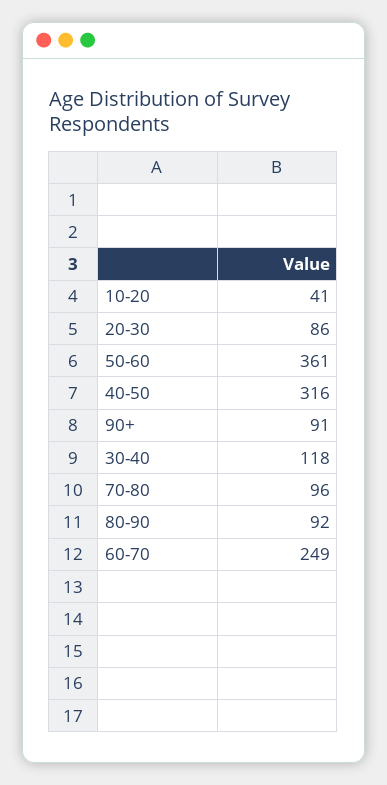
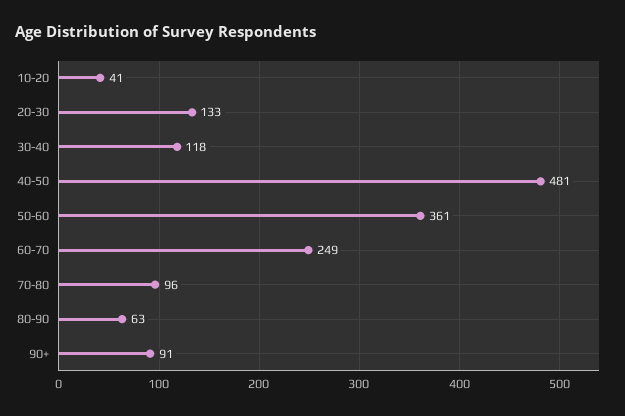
  {
    "10-20": 41,
-   "20-30": 86,
+   "20-30": 133,
    "50-60": 361,
-   "40-50": 316,
+   "40-50": 481,
    "90+": 91,
    "30-40": 118,
    "70-80": 96,
-   "80-90": 92,
+   "80-90": 63,
    "60-70": 249
  }

